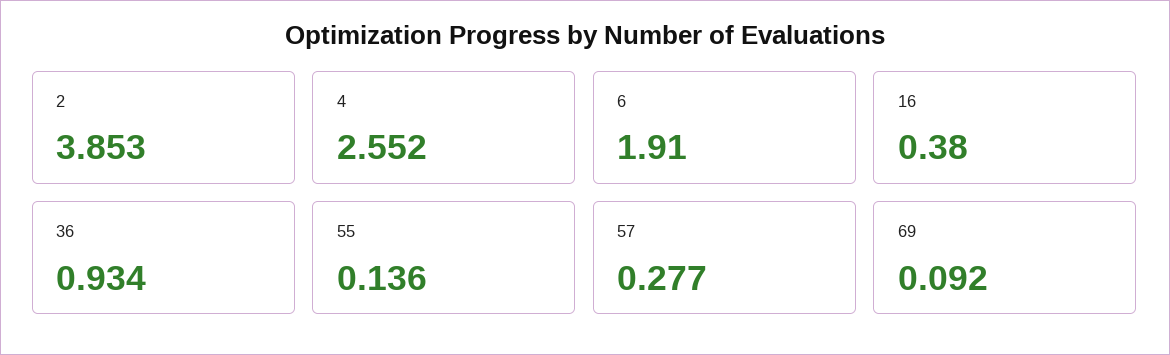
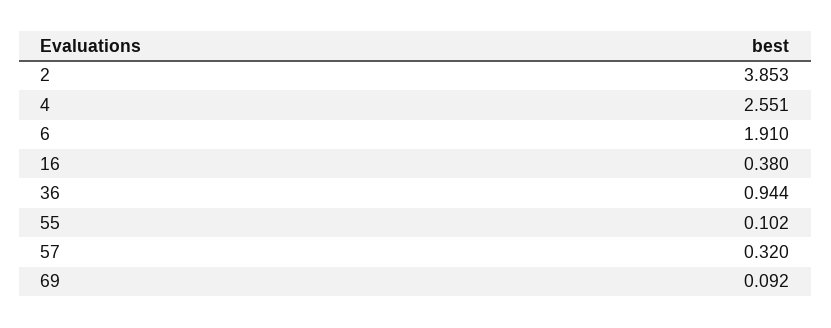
  {
    "2": 3.853,
-   "4": 2.552,
+   "4": 2.551,
    "6": 1.91,
    "16": 0.38,
-   "36": 0.934,
+   "36": 0.944,
-   "55": 0.136,
+   "55": 0.102,
-   "57": 0.277,
+   "57": 0.32,
    "69": 0.092
  }

